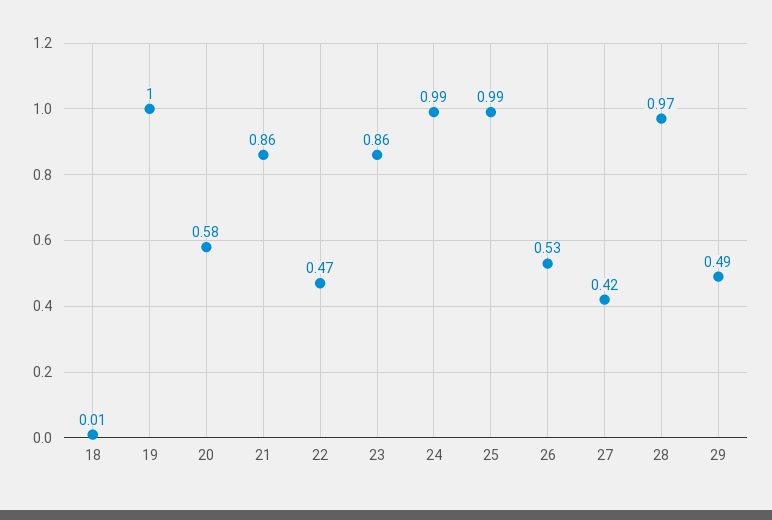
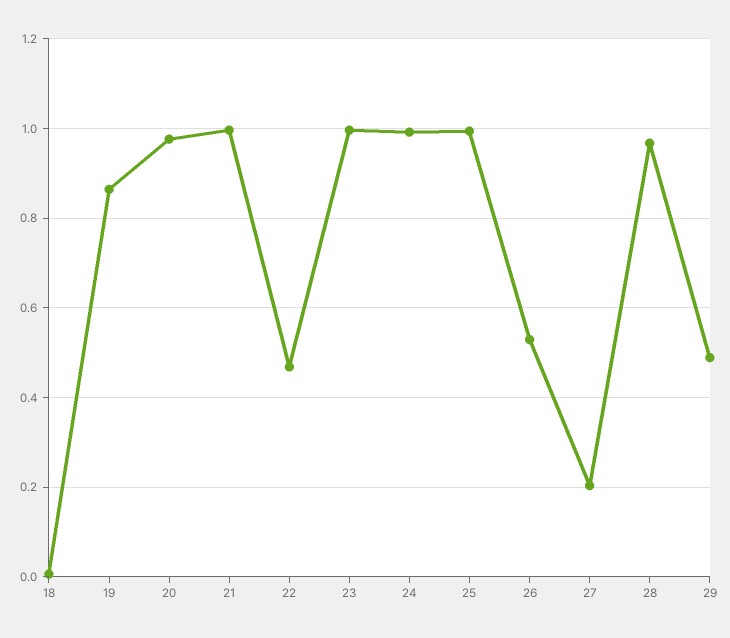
  {
    "18": 0.01,
-   "19": 1,
+   "19": 0.86,
-   "20": 0.58,
+   "20": 0.98,
-   "21": 0.86,
+   "21": 1,
    "22": 0.47,
-   "23": 0.86,
+   "23": 1,
    "24": 0.99,
    "25": 0.99,
    "26": 0.53,
-   "27": 0.42,
+   "27": 0.2,
    "28": 0.97,
    "29": 0.49
  }

